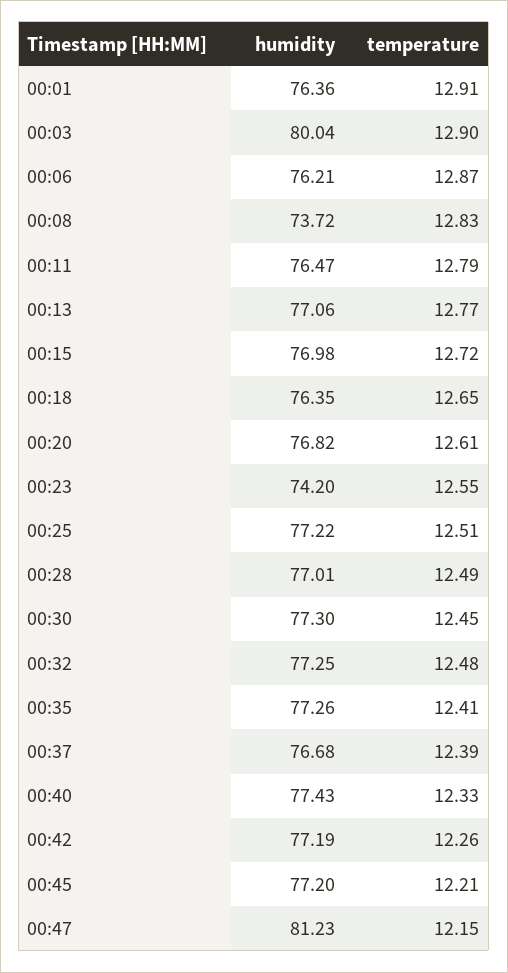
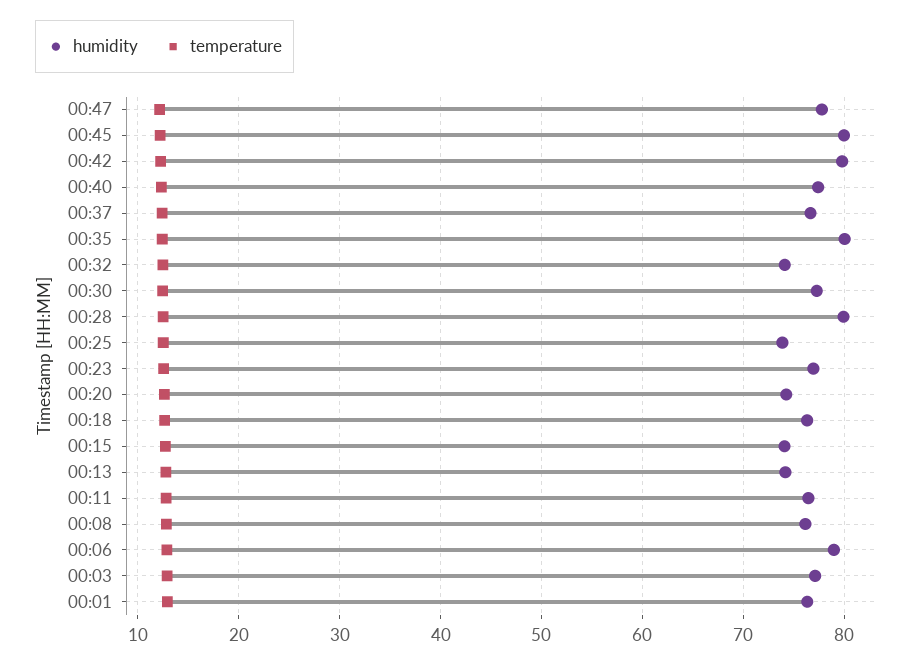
  {
    "humidity": {
      "00:01": 76.36,
-     "00:03": 80.04,
+     "00:03": 77,
-     "00:06": 76.21,
+     "00:06": 79,
-     "00:08": 73.72,
+     "00:08": 76,
      "00:11": 76.47,
-     "00:13": 77.06,
+     "00:13": 74,
-     "00:15": 76.98,
+     "00:15": 74,
      "00:18": 76.35,
-     "00:20": 76.82,
+     "00:20": 74,
-     "00:23": 74.2,
+     "00:23": 77,
-     "00:25": 77.22,
+     "00:25": 74,
-     "00:28": 77.01,
+     "00:28": 80,
      "00:30": 77.3,
-     "00:32": 77.25,
+     "00:32": 74,
-     "00:35": 77.26,
+     "00:35": 80,
      "00:37": 76.68,
      "00:40": 77.43,
-     "00:42": 77.19,
+     "00:42": 80,
-     "00:45": 77.2,
+     "00:45": 80,
-     "00:47": 81.23
+     "00:47": 78
    },
    "temperature": {
      "00:01": 12.91,
      "00:03": 12.9,
      "00:06": 12.87,
      "00:08": 12.83,
      "00:11": 12.79,
      "00:13": 12.77,
      "00:15": 12.72,
      "00:18": 12.65,
      "00:20": 12.61,
      "00:23": 12.55,
      "00:25": 12.51,
      "00:28": 12.49,
      "00:30": 12.45,
      "00:32": 12.48,
      "00:35": 12.41,
      "00:37": 12.39,
      "00:40": 12.33,
      "00:42": 12.26,
      "00:45": 12.21,
      "00:47": 12.15
    }
  }

